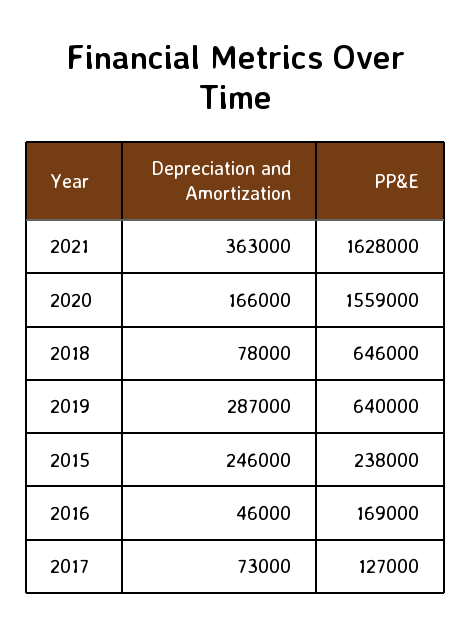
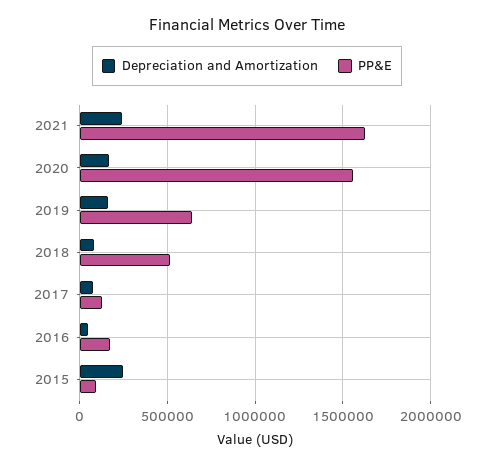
  {
    "Depreciation and Amortization": {
-     "2021": 363000,
+     "2021": 250000,
      "2020": 166000,
      "2018": 78000,
-     "2019": 287000,
+     "2019": 150000,
      "2015": 246000,
      "2016": 46000,
      "2017": 73000
    },
    "PP&E": {
      "2021": 1628000,
      "2020": 1559000,
-     "2018": 646000,
+     "2018": 500000,
      "2019": 640000,
-     "2015": 238000,
+     "2015": 100000,
      "2016": 169000,
      "2017": 127000
    }
  }

